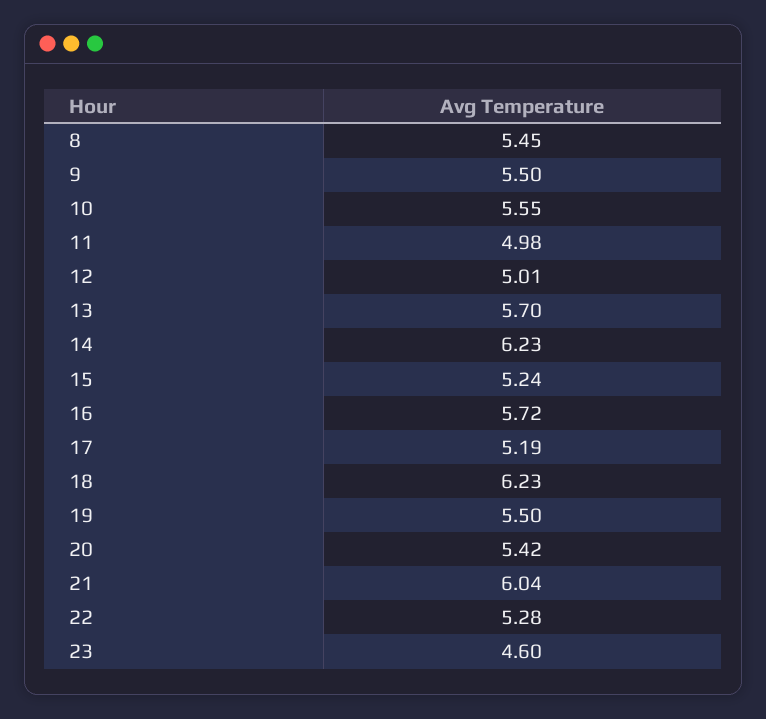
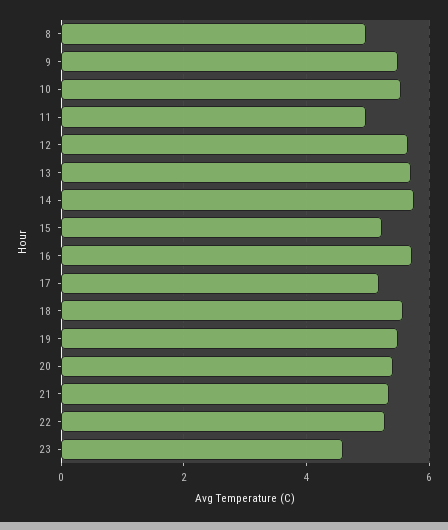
  {
-   "8": 5.45,
+   "8": 5,
    "9": 5.5,
    "10": 5.55,
    "11": 4.98,
-   "12": 5.01,
+   "12": 5.6,
    "13": 5.7,
-   "14": 6.23,
+   "14": 5.8,
    "15": 5.24,
    "16": 5.72,
    "17": 5.19,
-   "18": 6.23,
+   "18": 5.6,
    "19": 5.5,
    "20": 5.42,
-   "21": 6.04,
+   "21": 5.4,
    "22": 5.28,
    "23": 4.6
  }

